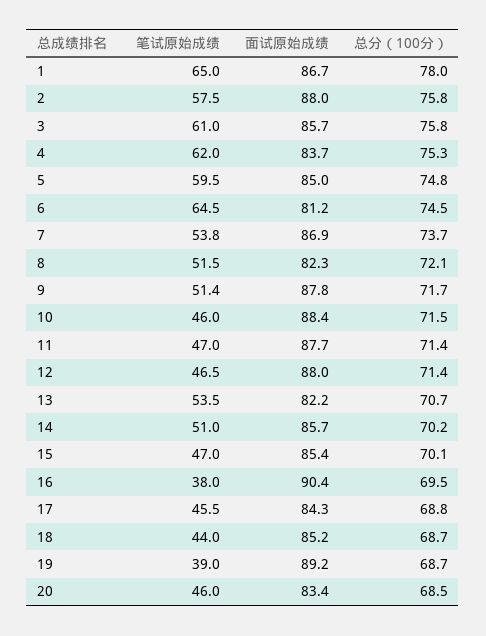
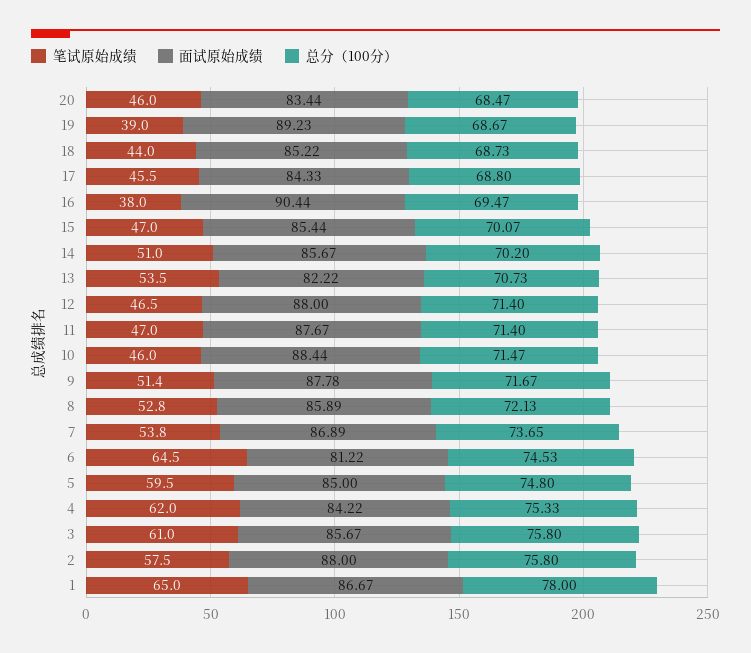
  {
    "笔试原始成绩": {
      "1": 65,
      "2": 57.5,
      "3": 61,
      "4": 62,
      "5": 59.5,
      "6": 64.5,
      "7": 53.8,
-     "8": 51.5,
+     "8": 52.8,
      "9": 51.4,
      "10": 46,
      "11": 47,
      "12": 46.5,
      "13": 53.5,
      "14": 51,
      "15": 47,
      "16": 38,
      "17": 45.5,
      "18": 44,
      "19": 39,
      "20": 46
    },
    "面试原始成绩": {
      "1": 86.67,
      "2": 88,
      "3": 85.67,
-     "4": 83.7,
+     "4": 84.22,
      "5": 85,
      "6": 81.22,
      "7": 86.89,
-     "8": 82.3,
+     "8": 85.89,
      "9": 87.78,
      "10": 88.44,
      "11": 87.67,
      "12": 88,
      "13": 82.22,
      "14": 85.67,
      "15": 85.44,
      "16": 90.44,
      "17": 84.33,
      "18": 85.22,
      "19": 89.23,
      "20": 83.44
    },
    "总分（100分）": {
      "1": 78,
      "2": 75.8,
      "3": 75.8,
      "4": 75.33,
      "5": 74.8,
      "6": 74.53,
      "7": 73.65,
      "8": 72.13,
      "9": 71.67,
      "10": 71.47,
      "11": 71.4,
      "12": 71.4,
      "13": 70.73,
      "14": 70.2,
      "15": 70.07,
      "16": 69.47,
      "17": 68.8,
      "18": 68.73,
      "19": 68.67,
      "20": 68.47
    }
  }

